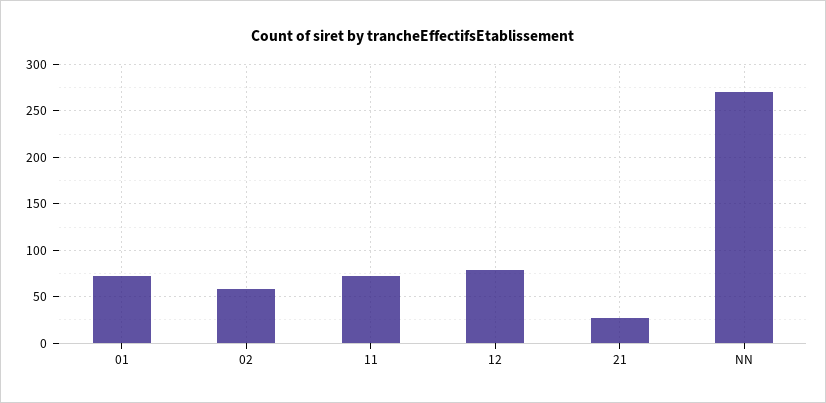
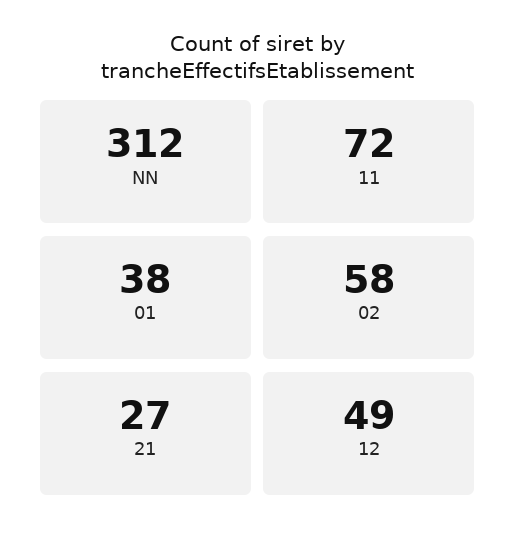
  {
-   "01": 70,
+   "01": 38,
    "02": 58,
    "11": 72,
-   "12": 80,
+   "12": 49,
    "21": 27,
-   "NN": 270
+   "NN": 312
  }

